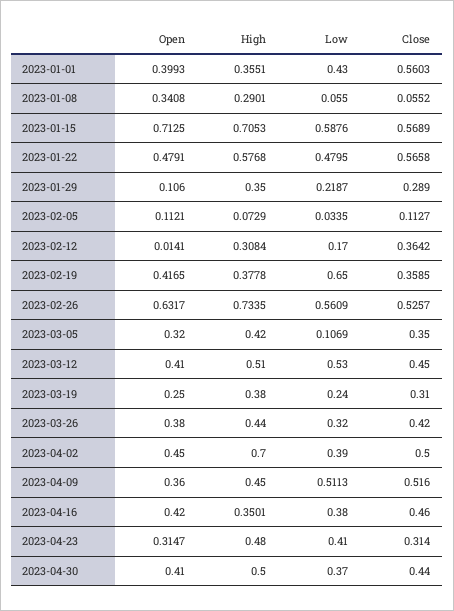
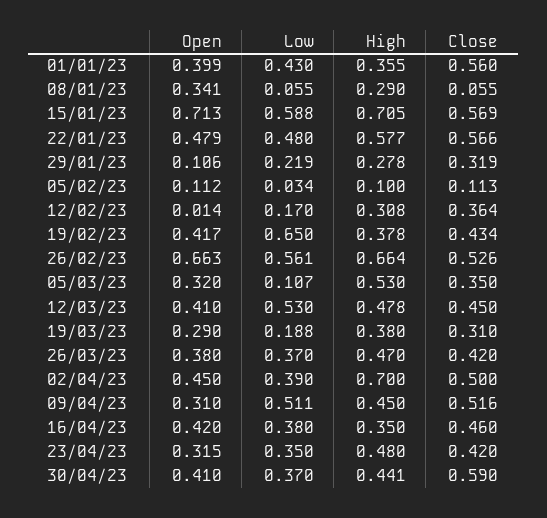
  {
    "Open": {
      "2023-01-01": 0.3993,
      "2023-01-08": 0.3408,
      "2023-01-15": 0.7125,
      "2023-01-22": 0.4791,
      "2023-01-29": 0.106,
      "2023-02-05": 0.1121,
      "2023-02-12": 0.0141,
      "2023-02-19": 0.4165,
-     "2023-02-26": 0.6317,
+     "2023-02-26": 0.663,
      "2023-03-05": 0.32,
      "2023-03-12": 0.41,
-     "2023-03-19": 0.25,
+     "2023-03-19": 0.29,
      "2023-03-26": 0.38,
      "2023-04-02": 0.45,
-     "2023-04-09": 0.36,
+     "2023-04-09": 0.31,
      "2023-04-16": 0.42,
      "2023-04-23": 0.3147,
      "2023-04-30": 0.41
    },
    "High": {
      "2023-01-01": 0.3551,
      "2023-01-08": 0.2901,
      "2023-01-15": 0.7053,
      "2023-01-22": 0.5768,
-     "2023-01-29": 0.35,
+     "2023-01-29": 0.278,
-     "2023-02-05": 0.0729,
+     "2023-02-05": 0.1,
      "2023-02-12": 0.3084,
      "2023-02-19": 0.3778,
-     "2023-02-26": 0.7335,
+     "2023-02-26": 0.664,
-     "2023-03-05": 0.42,
+     "2023-03-05": 0.53,
-     "2023-03-12": 0.51,
+     "2023-03-12": 0.478,
      "2023-03-19": 0.38,
-     "2023-03-26": 0.44,
+     "2023-03-26": 0.47,
      "2023-04-02": 0.7,
      "2023-04-09": 0.45,
      "2023-04-16": 0.3501,
      "2023-04-23": 0.48,
-     "2023-04-30": 0.5
+     "2023-04-30": 0.441
    },
    "Low": {
      "2023-01-01": 0.43,
      "2023-01-08": 0.055,
      "2023-01-15": 0.5876,
      "2023-01-22": 0.4795,
      "2023-01-29": 0.2187,
      "2023-02-05": 0.0335,
      "2023-02-12": 0.17,
      "2023-02-19": 0.65,
      "2023-02-26": 0.5609,
      "2023-03-05": 0.1069,
      "2023-03-12": 0.53,
-     "2023-03-19": 0.24,
+     "2023-03-19": 0.188,
-     "2023-03-26": 0.32,
+     "2023-03-26": 0.37,
      "2023-04-02": 0.39,
      "2023-04-09": 0.5113,
      "2023-04-16": 0.38,
-     "2023-04-23": 0.41,
+     "2023-04-23": 0.35,
      "2023-04-30": 0.37
    },
    "Close": {
      "2023-01-01": 0.5603,
      "2023-01-08": 0.0552,
      "2023-01-15": 0.5689,
      "2023-01-22": 0.5658,
-     "2023-01-29": 0.289,
+     "2023-01-29": 0.319,
      "2023-02-05": 0.1127,
      "2023-02-12": 0.3642,
-     "2023-02-19": 0.3585,
+     "2023-02-19": 0.434,
      "2023-02-26": 0.5257,
      "2023-03-05": 0.35,
      "2023-03-12": 0.45,
      "2023-03-19": 0.31,
      "2023-03-26": 0.42,
      "2023-04-02": 0.5,
      "2023-04-09": 0.516,
      "2023-04-16": 0.46,
-     "2023-04-23": 0.314,
+     "2023-04-23": 0.42,
-     "2023-04-30": 0.44
+     "2023-04-30": 0.59
    }
  }

